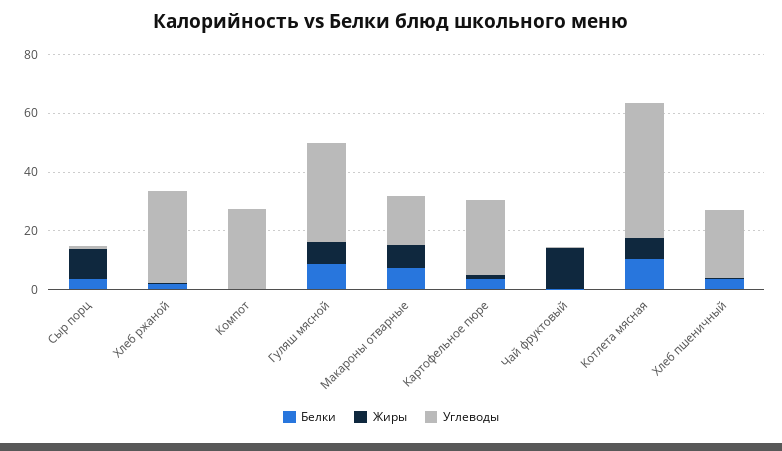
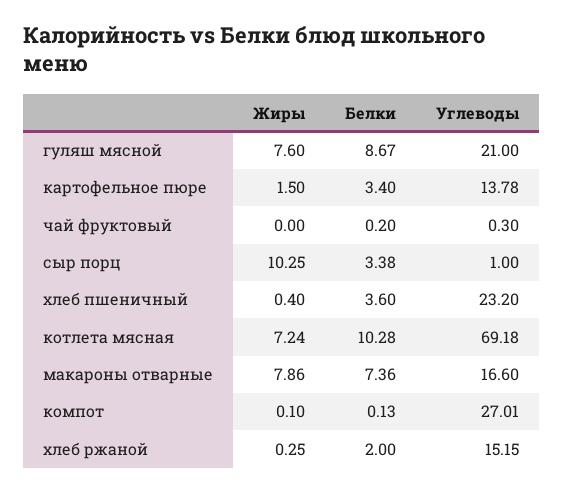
  {
    "Белки": {
      "Сыр порц": 3.38,
      "Хлеб ржаной": 2,
      "Компот": 0.13,
      "Гуляш мясной": 8.67,
      "Макароны отварные": 7.36,
      "Картофельное пюре": 3.4,
      "Чай фруктовый": 0.2,
      "Котлета мясная": 10.28,
      "Хлеб пшеничный": 3.6
    },
    "Жиры": {
      "Сыр порц": 10.25,
      "Хлеб ржаной": 0.25,
      "Компот": 0.1,
      "Гуляш мясной": 7.6,
      "Макароны отварные": 7.86,
      "Картофельное пюре": 1.5,
-     "Чай фруктовый": 15,
+     "Чай фруктовый": 0,
      "Котлета мясная": 7.24,
      "Хлеб пшеничный": 0.4
    },
    "Углеводы": {
      "Сыр порц": 1,
-     "Хлеб ржаной": 30,
+     "Хлеб ржаной": 15.15,
      "Компот": 27.01,
-     "Гуляш мясной": 35,
+     "Гуляш мясной": 21,
      "Макароны отварные": 16.6,
-     "Картофельное пюре": 25,
+     "Картофельное пюре": 13.78,
      "Чай фруктовый": 0.3,
-     "Котлета мясная": 45,
+     "Котлета мясная": 69.18,
      "Хлеб пшеничный": 23.2
    }
  }

